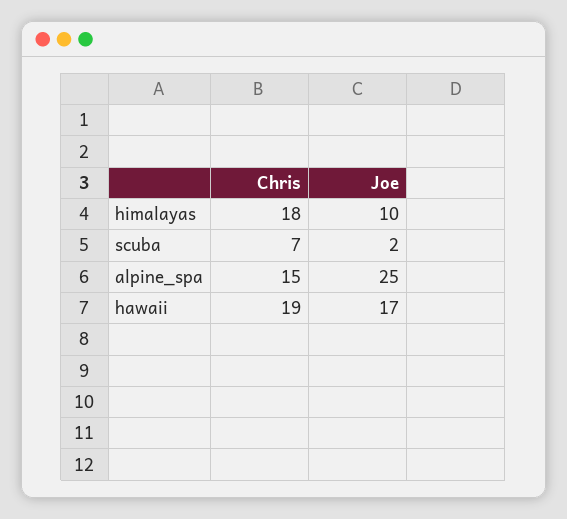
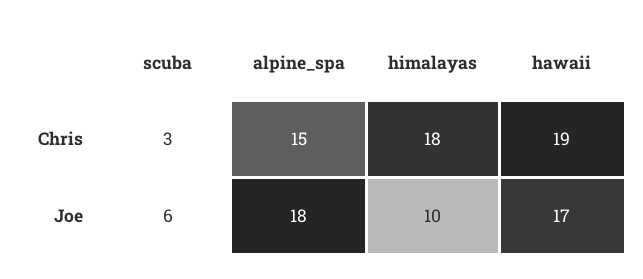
  {
    "Chris": {
      "himalayas": 18,
-     "scuba": 7,
+     "scuba": 3,
      "alpine_spa": 15,
      "hawaii": 19
    },
    "Joe": {
      "himalayas": 10,
-     "scuba": 2,
+     "scuba": 6,
-     "alpine_spa": 25,
+     "alpine_spa": 18,
      "hawaii": 17
    }
  }

